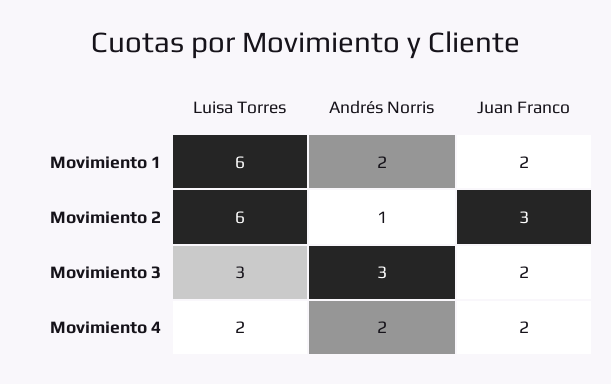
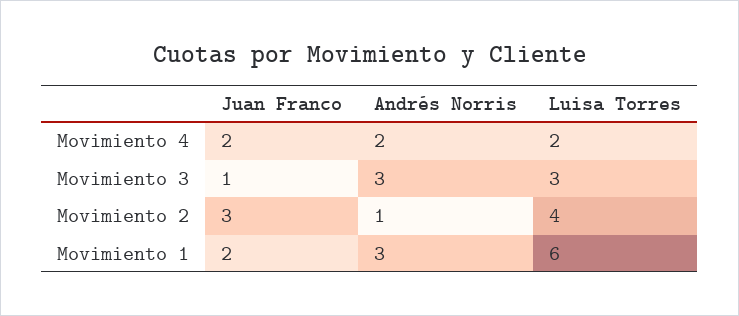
  {
    "Luisa Torres": {
      "Movimiento 1": 6,
-     "Movimiento 2": 6,
+     "Movimiento 2": 4,
      "Movimiento 3": 3,
      "Movimiento 4": 2
    },
    "Andrés Norris": {
-     "Movimiento 1": 2,
+     "Movimiento 1": 3,
      "Movimiento 2": 1,
      "Movimiento 3": 3,
      "Movimiento 4": 2
    },
    "Juan Franco": {
      "Movimiento 1": 2,
      "Movimiento 2": 3,
-     "Movimiento 3": 2,
+     "Movimiento 3": 1,
      "Movimiento 4": 2
    }
  }

